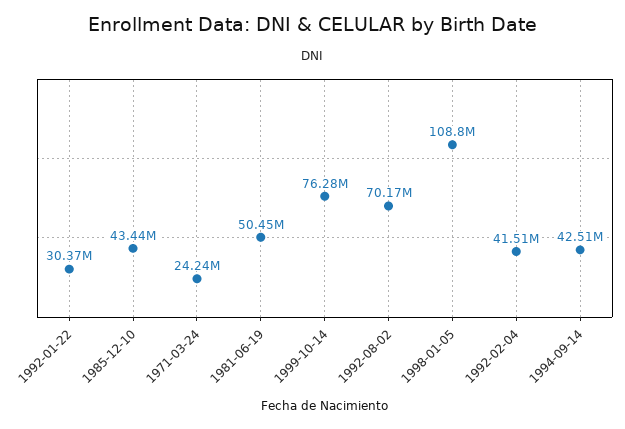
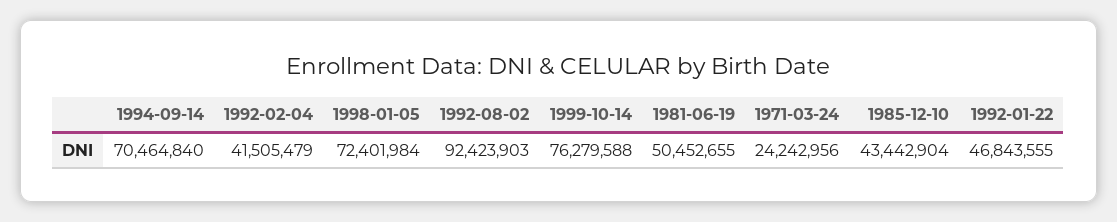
  {
-   "1992-01-22": 30370000,
+   "1992-01-22": 46843555,
    "1985-12-10": 43442904,
    "1971-03-24": 24242956,
    "1981-06-19": 50452655,
    "1999-10-14": 76279588,
-   "1992-08-02": 70170000,
+   "1992-08-02": 92423903,
-   "1998-01-05": 108800000,
+   "1998-01-05": 72401984,
    "1992-02-04": 41505479,
-   "1994-09-14": 42510000
+   "1994-09-14": 70464840
  }

